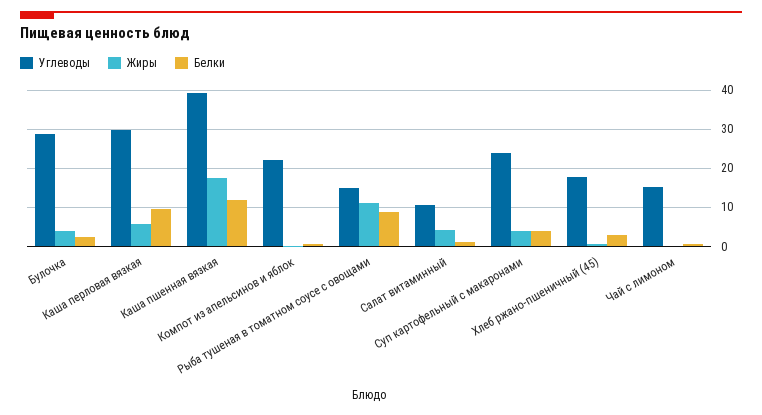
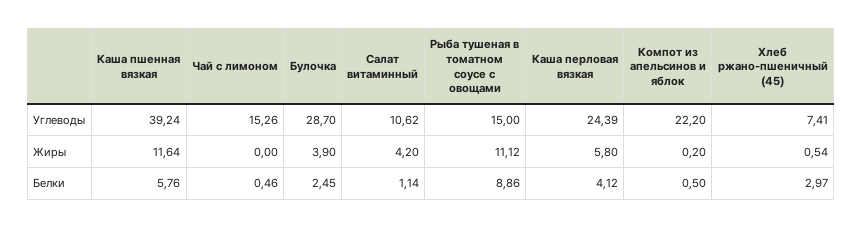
  {
    "Углеводы": {
      "Булочка": 28.7,
-     "Каша перловая вязкая": 30,
+     "Каша перловая вязкая": 24.39,
      "Каша пшенная вязкая": 39.24,
      "Компот из апельсинов и яблок": 22.2,
      "Рыба тушеная в томатном соусе с овощами": 15,
      "Салат витаминный": 10.62,
-     "Суп картофельный с макаронами": 24,
-     "Хлеб ржано-пшеничный (45)": 18,
+     "Хлеб ржано-пшеничный (45)": 7.41,
      "Чай с лимоном": 15.26
    },
    "Жиры": {
      "Булочка": 3.9,
      "Каша перловая вязкая": 5.8,
-     "Каша пшенная вязкая": 18,
+     "Каша пшенная вязкая": 11.64,
      "Компот из апельсинов и яблок": 0.2,
      "Рыба тушеная в томатном соусе с овощами": 11.12,
      "Салат витаминный": 4.2,
-     "Суп картофельный с макаронами": 4,
      "Хлеб ржано-пшеничный (45)": 0.54,
      "Чай с лимоном": 0
    },
    "Белки": {
      "Булочка": 2.45,
-     "Каша перловая вязкая": 10,
+     "Каша перловая вязкая": 4.12,
-     "Каша пшенная вязкая": 12,
+     "Каша пшенная вязкая": 5.76,
      "Компот из апельсинов и яблок": 0.5,
      "Рыба тушеная в томатном соусе с овощами": 8.86,
      "Салат витаминный": 1.14,
-     "Суп картофельный с макаронами": 4,
      "Хлеб ржано-пшеничный (45)": 2.97,
      "Чай с лимоном": 0.46
    }
  }

